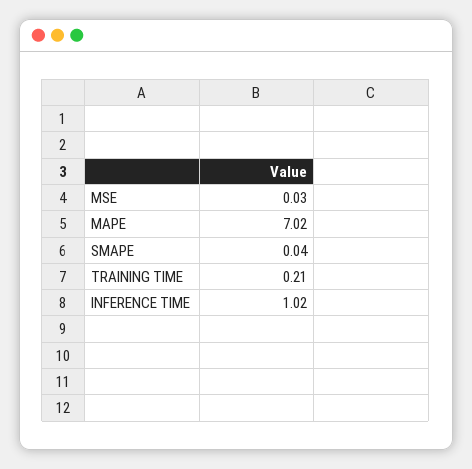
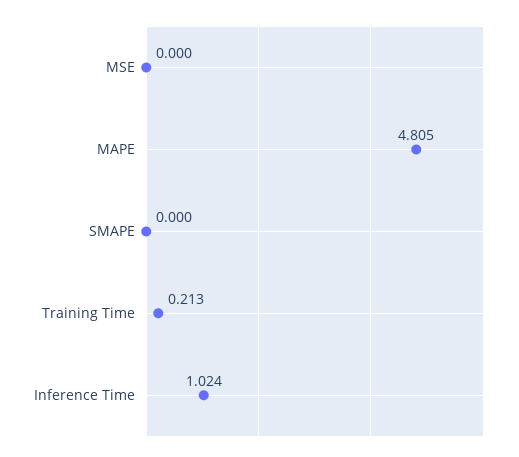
  {
-   "MSE": 0.03,
+   "MSE": 0,
-   "MAPE": 7.02,
+   "MAPE": 4.805,
-   "SMAPE": 0.04,
+   "SMAPE": 0,
    "TRAINING TIME": 0.213,
    "INFERENCE TIME": 1.024
  }

